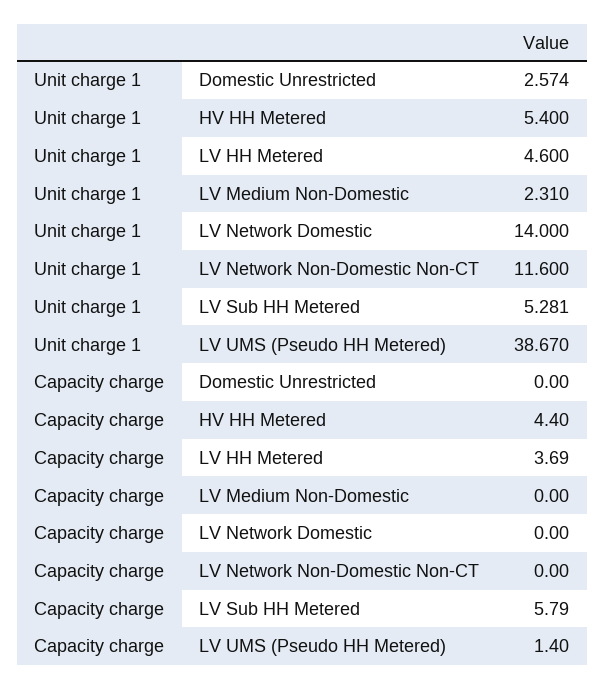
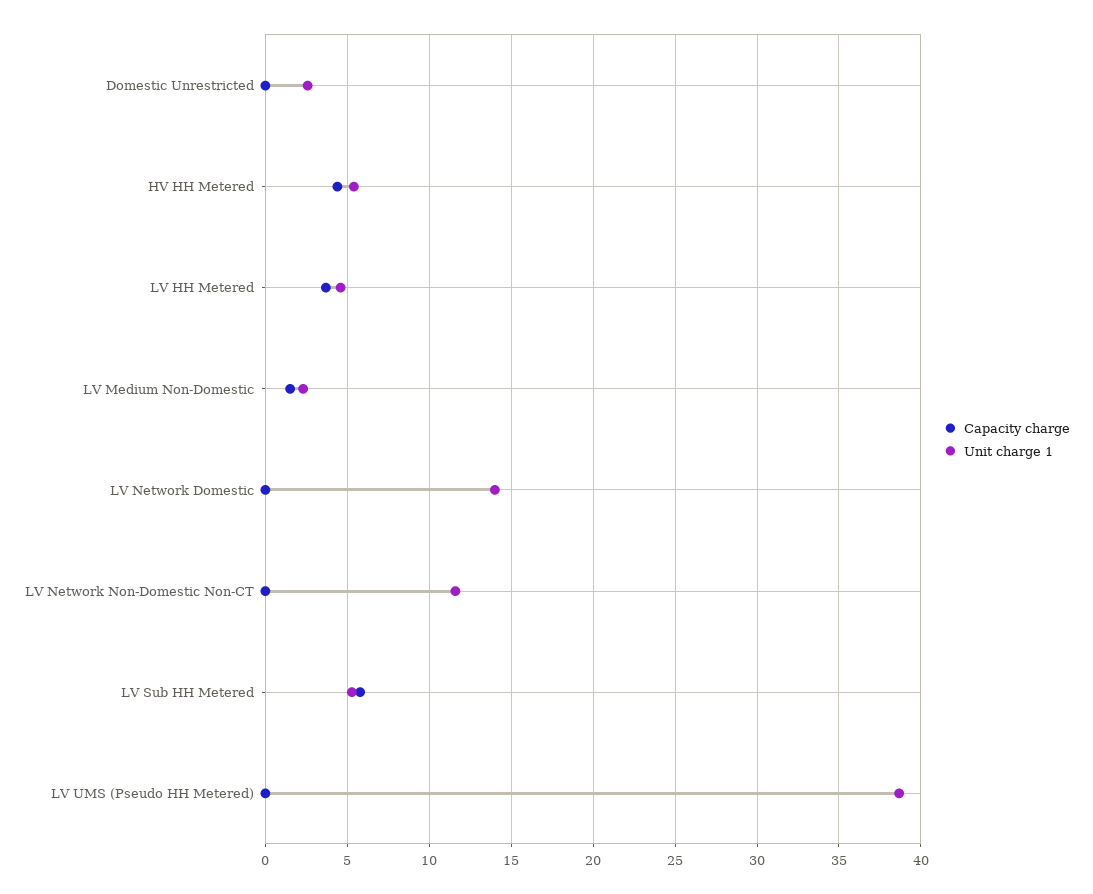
  {
    "Unit charge 1": {
      "Domestic Unrestricted": 2.574,
      "HV HH Metered": 5.4,
      "LV HH Metered": 4.6,
      "LV Medium Non-Domestic": 2.31,
      "LV Network Domestic": 14,
      "LV Network Non-Domestic Non-CT": 11.6,
      "LV Sub HH Metered": 5.281,
      "LV UMS (Pseudo HH Metered)": 38.67
    },
    "Capacity charge": {
      "Domestic Unrestricted": 0,
      "HV HH Metered": 4.4,
      "LV HH Metered": 3.69,
-     "LV Medium Non-Domestic": 0,
+     "LV Medium Non-Domestic": 1.5,
      "LV Network Domestic": 0,
      "LV Network Non-Domestic Non-CT": 0,
      "LV Sub HH Metered": 5.79,
-     "LV UMS (Pseudo HH Metered)": 1.4
+     "LV UMS (Pseudo HH Metered)": 0
    }
  }

